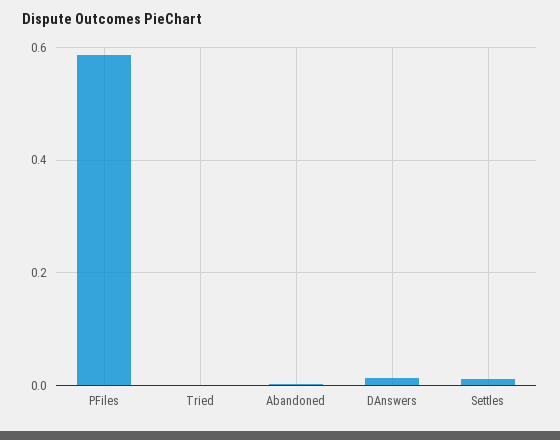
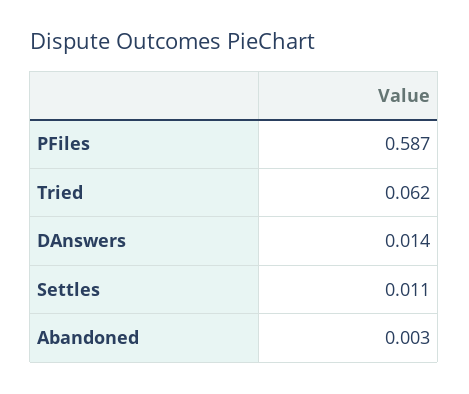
  {
    "PFiles": 0.587,
-   "Tried": 0,
+   "Tried": 0.062,
    "Abandoned": 0.003,
    "DAnswers": 0.014,
    "Settles": 0.011
  }

